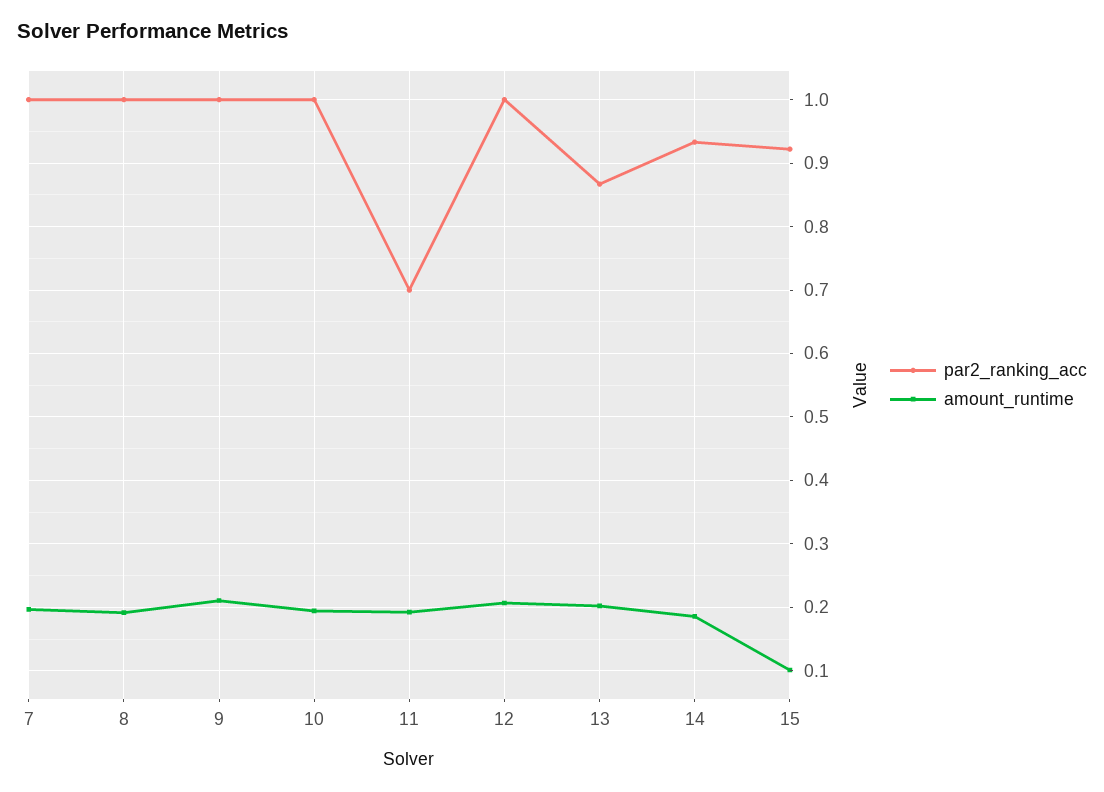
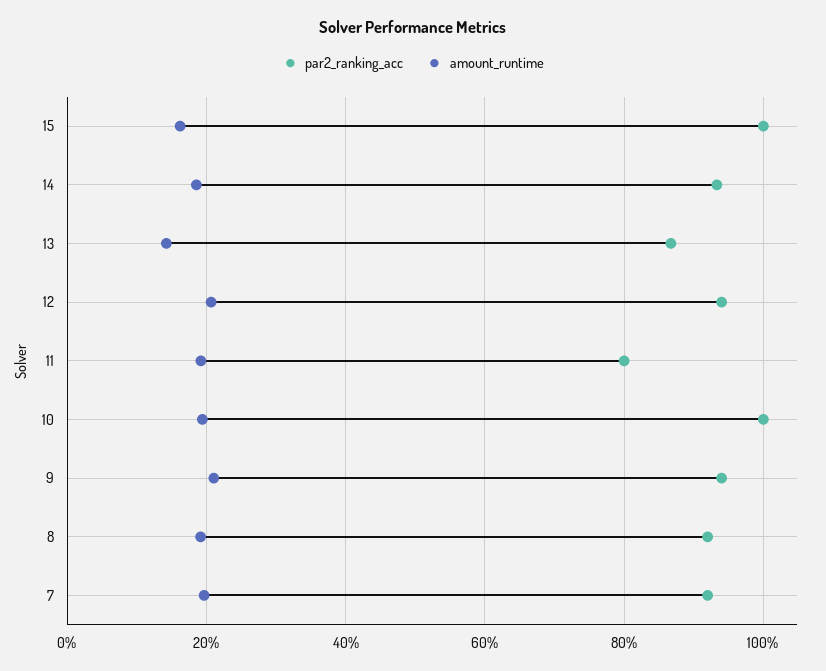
  {
    "par2_ranking_acc": {
-     "7": 1,
+     "7": 0.92,
-     "8": 1,
+     "8": 0.92,
-     "9": 1,
+     "9": 0.94,
      "10": 1,
-     "11": 0.7,
+     "11": 0.8,
-     "12": 1,
+     "12": 0.94,
      "13": 0.87,
      "14": 0.93,
-     "15": 0.92
+     "15": 1
    },
    "amount_runtime": {
      "7": 0.2,
      "8": 0.19,
      "9": 0.21,
      "10": 0.19,
      "11": 0.19,
      "12": 0.21,
-     "13": 0.2,
+     "13": 0.14,
      "14": 0.19,
-     "15": 0.1
+     "15": 0.16
    }
  }

